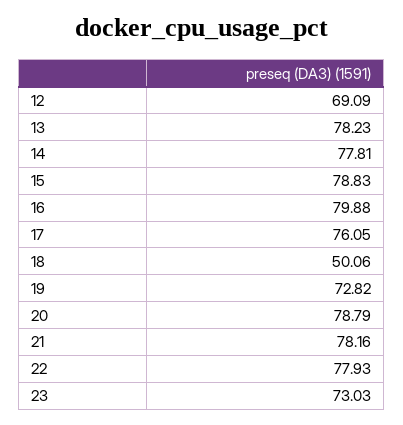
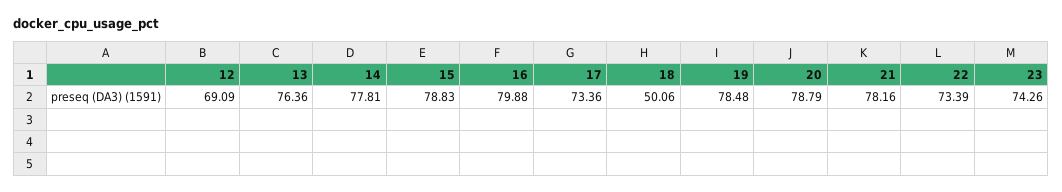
  {
    "12": 69.09,
-   "13": 78.23,
+   "13": 76.36,
    "14": 77.81,
    "15": 78.83,
    "16": 79.88,
-   "17": 76.05,
+   "17": 73.36,
    "18": 50.06,
-   "19": 72.82,
+   "19": 78.48,
    "20": 78.79,
    "21": 78.16,
-   "22": 77.93,
+   "22": 73.39,
-   "23": 73.03
+   "23": 74.26
  }

